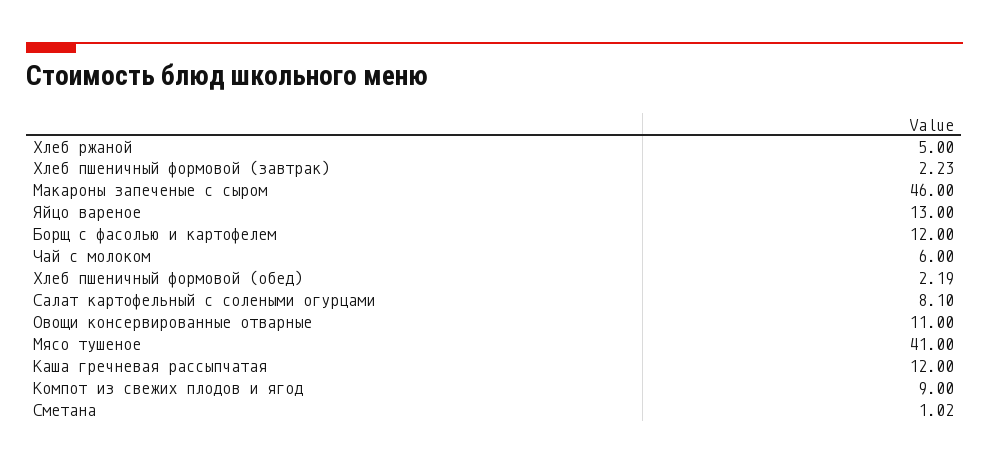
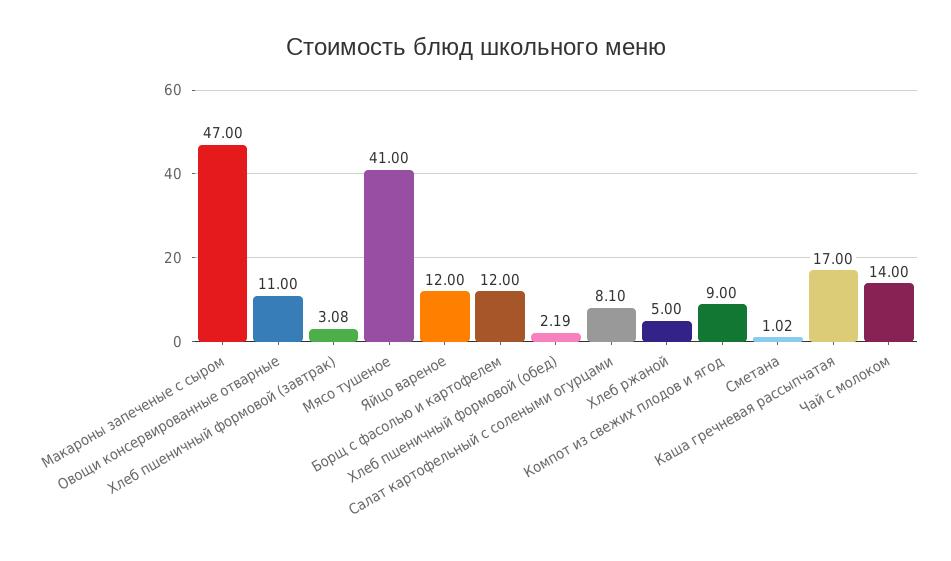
  {
    "Хлеб ржаной": 5,
-   "Хлеб пшеничный формовой (завтрак)": 2.23,
+   "Хлеб пшеничный формовой (завтрак)": 3.08,
-   "Макароны запеченые с сыром": 46,
+   "Макароны запеченые с сыром": 47,
-   "Яйцо вареное": 13,
+   "Яйцо вареное": 12,
    "Борщ с фасолью и картофелем": 12,
-   "Чай с молоком": 6,
+   "Чай с молоком": 14,
    "Хлеб пшеничный формовой (обед)": 2.19,
    "Салат картофельный с солеными огурцами": 8.1,
    "Овощи консервированные отварные": 11,
    "Мясо тушеное": 41,
-   "Каша гречневая рассыпчатая": 12,
+   "Каша гречневая рассыпчатая": 17,
    "Компот из свежих плодов и ягод": 9,
    "Сметана": 1.02
  }

